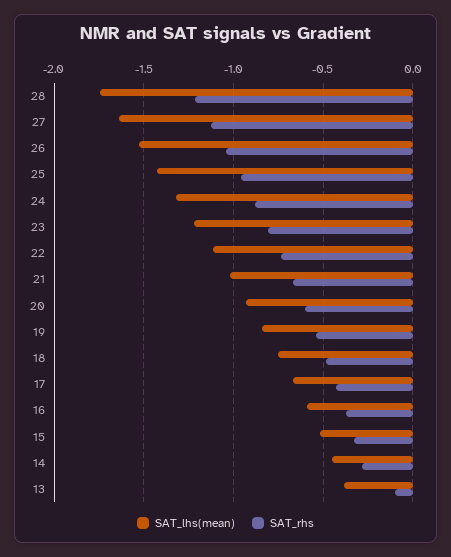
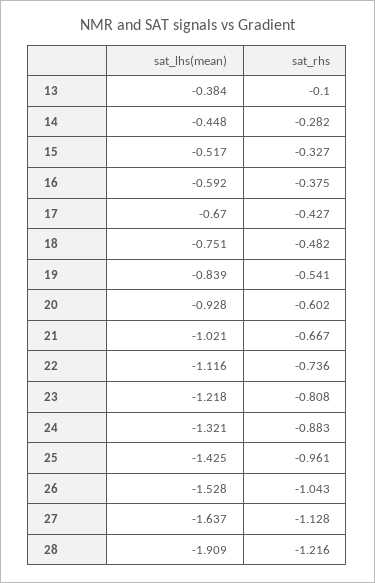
  {
    "SAT_lhs(mean)": {
-     "28": -1.75,
+     "28": -1.909,
      "27": -1.637,
      "26": -1.528,
      "25": -1.425,
      "24": -1.321,
      "23": -1.218,
      "22": -1.116,
      "21": -1.021,
      "20": -0.928,
      "19": -0.839,
      "18": -0.751,
      "17": -0.67,
      "16": -0.592,
      "15": -0.517,
      "14": -0.448,
      "13": -0.384
    },
    "SAT_rhs": {
      "28": -1.216,
      "27": -1.128,
      "26": -1.043,
      "25": -0.961,
      "24": -0.883,
      "23": -0.808,
      "22": -0.736,
      "21": -0.667,
      "20": -0.602,
      "19": -0.541,
      "18": -0.482,
      "17": -0.427,
      "16": -0.375,
      "15": -0.327,
      "14": -0.282,
      "13": -0.1
    }
  }

